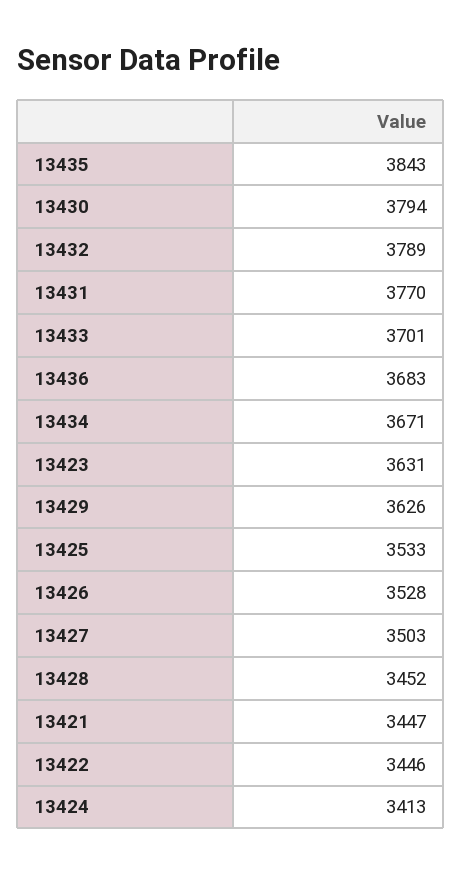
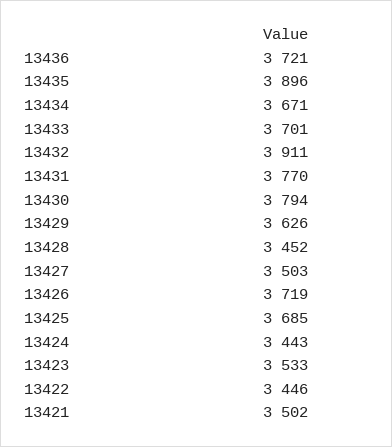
  {
-   "13435": 3843,
+   "13435": 3896,
    "13430": 3794,
-   "13432": 3789,
+   "13432": 3911,
    "13431": 3770,
    "13433": 3701,
-   "13436": 3683,
+   "13436": 3721,
    "13434": 3671,
-   "13423": 3631,
+   "13423": 3533,
    "13429": 3626,
-   "13425": 3533,
+   "13425": 3685,
-   "13426": 3528,
+   "13426": 3719,
    "13427": 3503,
    "13428": 3452,
-   "13421": 3447,
+   "13421": 3502,
    "13422": 3446,
-   "13424": 3413
+   "13424": 3443
  }

